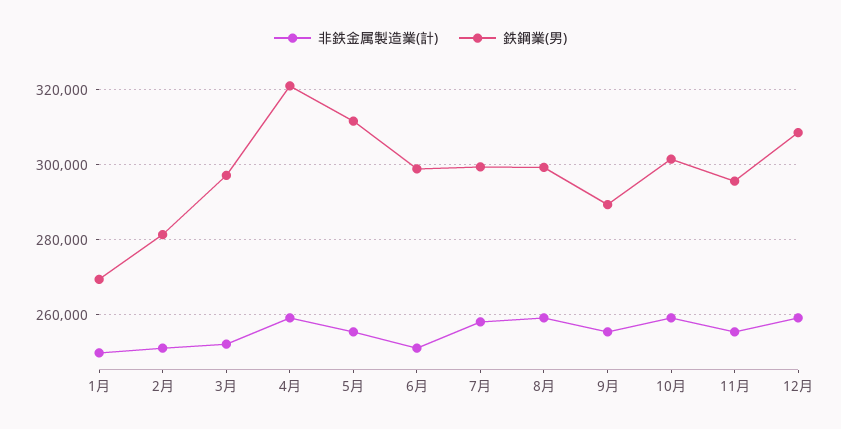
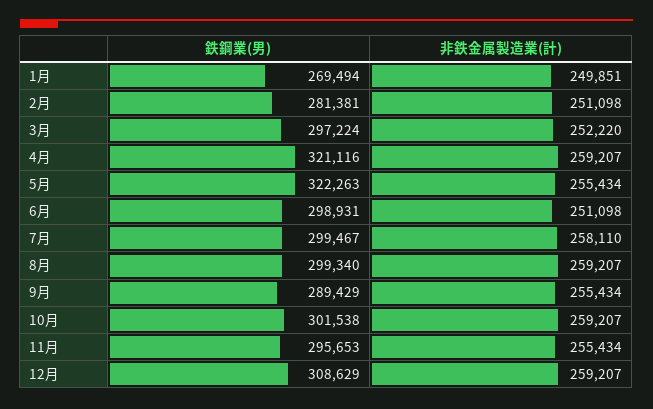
  {
    "非鉄金属製造業(計)": {
      "1月": 249851,
      "2月": 251098,
      "3月": 252220,
      "4月": 259207,
      "5月": 255434,
      "6月": 251098,
      "7月": 258110,
      "8月": 259207,
      "9月": 255434,
      "10月": 259207,
      "11月": 255434,
      "12月": 259207
    },
    "鉄鋼業(男)": {
      "1月": 269494,
      "2月": 281381,
      "3月": 297224,
      "4月": 321116,
-     "5月": 312000,
+     "5月": 322263,
      "6月": 298931,
      "7月": 299467,
      "8月": 299340,
      "9月": 289429,
      "10月": 301538,
      "11月": 295653,
      "12月": 308629
    }
  }

